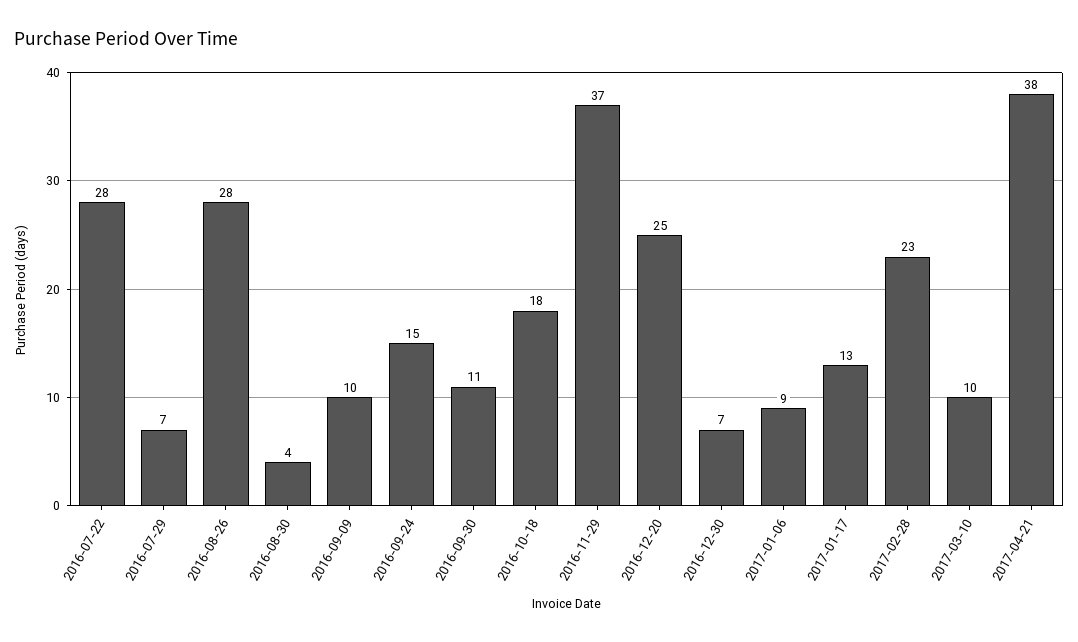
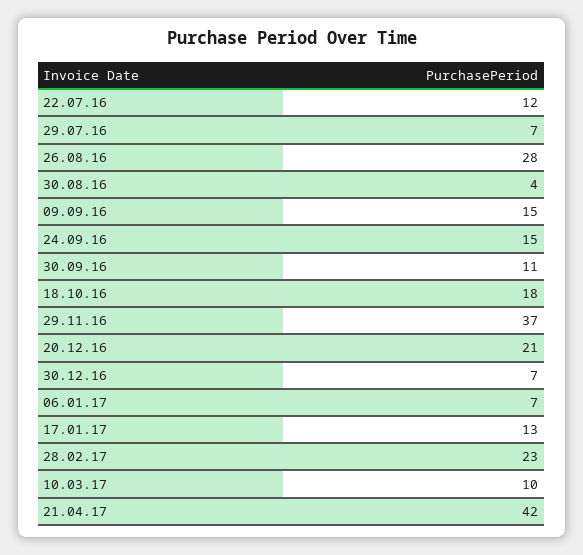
  {
-   "2016-07-22": 28,
+   "2016-07-22": 12,
    "2016-07-29": 7,
    "2016-08-26": 28,
    "2016-08-30": 4,
-   "2016-09-09": 10,
+   "2016-09-09": 15,
    "2016-09-24": 15,
    "2016-09-30": 11,
    "2016-10-18": 18,
    "2016-11-29": 37,
-   "2016-12-20": 25,
+   "2016-12-20": 21,
    "2016-12-30": 7,
-   "2017-01-06": 9,
+   "2017-01-06": 7,
    "2017-01-17": 13,
    "2017-02-28": 23,
    "2017-03-10": 10,
-   "2017-04-21": 38
+   "2017-04-21": 42
  }

